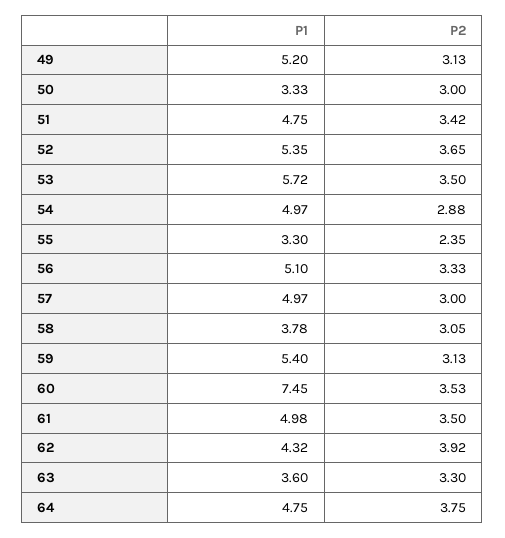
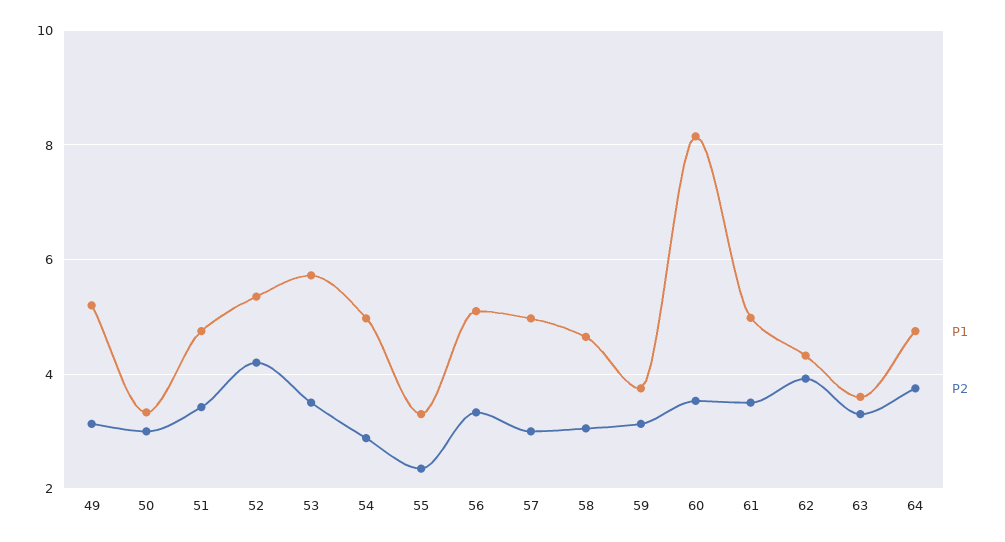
  {
    "P1": {
      "49": 5.2,
      "50": 3.33,
      "51": 4.75,
      "52": 5.35,
      "53": 5.72,
      "54": 4.97,
      "55": 3.3,
      "56": 5.1,
      "57": 4.97,
-     "58": 3.78,
+     "58": 4.6,
-     "59": 5.4,
+     "59": 3.8,
-     "60": 7.45,
+     "60": 8.2,
      "61": 4.98,
      "62": 4.32,
      "63": 3.6,
      "64": 4.75
    },
    "P2": {
      "49": 3.13,
      "50": 3,
      "51": 3.42,
-     "52": 3.65,
+     "52": 4.2,
      "53": 3.5,
      "54": 2.88,
      "55": 2.35,
      "56": 3.33,
      "57": 3,
      "58": 3.05,
      "59": 3.13,
      "60": 3.53,
      "61": 3.5,
      "62": 3.92,
      "63": 3.3,
      "64": 3.75
    }
  }

